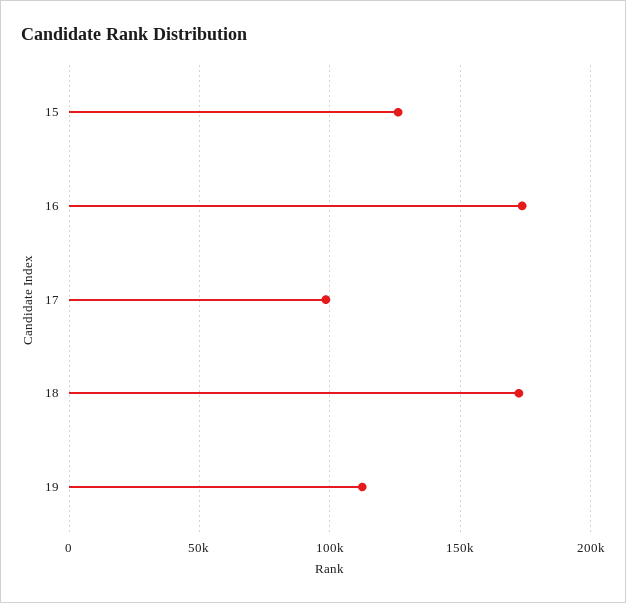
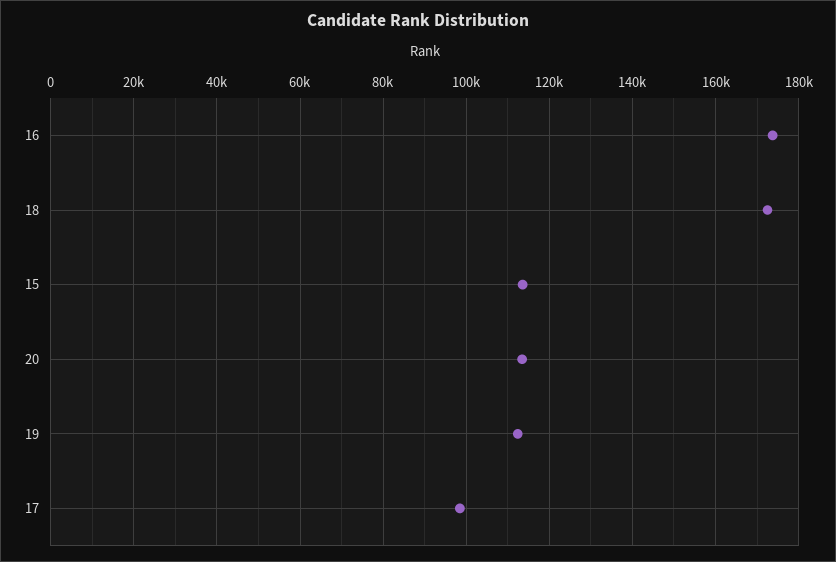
  {
-   "15": 125000,
+   "15": 114000,
    "16": 174000,
    "17": 98000,
    "18": 172000,
-   "19": 112000
+   "19": 112000,
+   "20": 114000
  }

